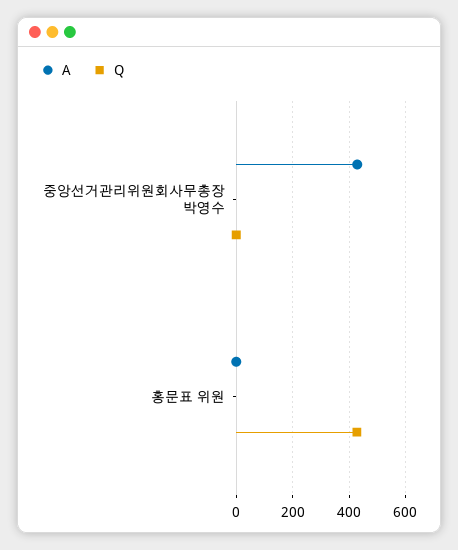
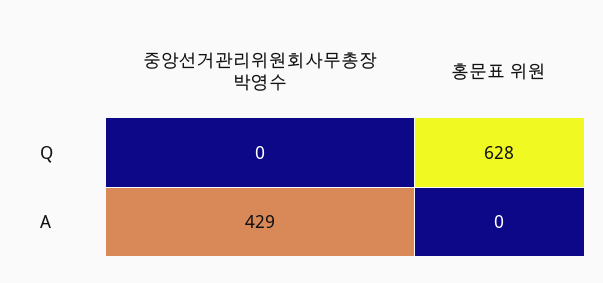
  {
    "A": {
      "중앙선거관리위원회사무총장 박영수": 429,
      "홍문표 위원": 0
    },
    "Q": {
      "중앙선거관리위원회사무총장 박영수": 0,
-     "홍문표 위원": 425
+     "홍문표 위원": 628
    }
  }

